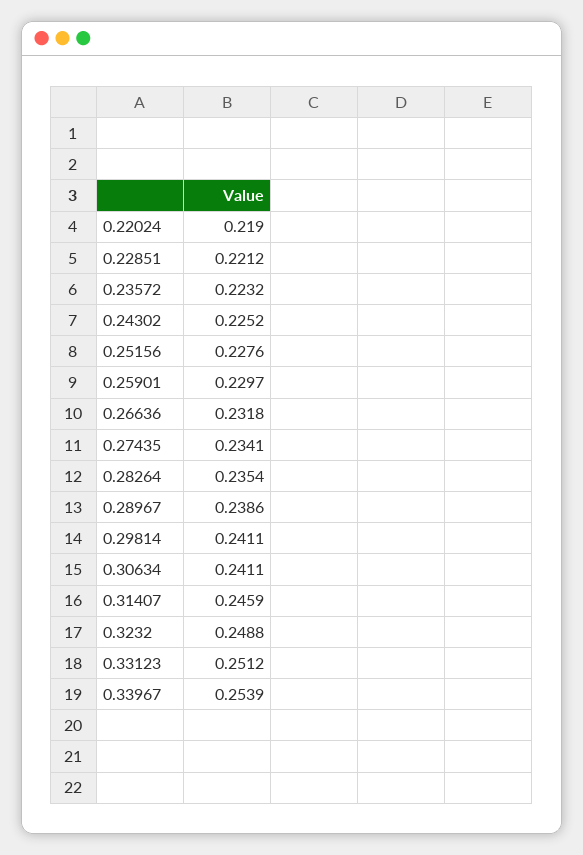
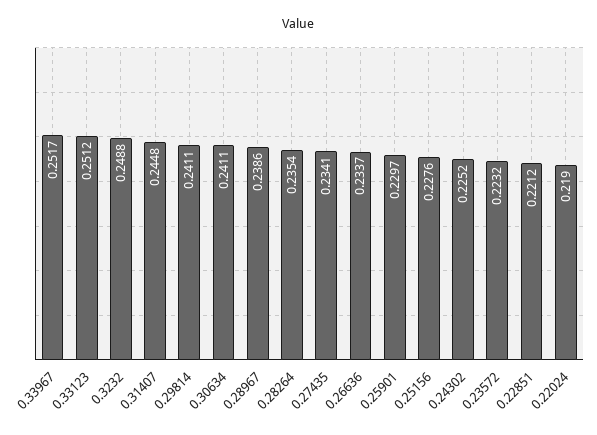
  {
    "0.22024": 0.219,
    "0.22851": 0.2212,
    "0.23572": 0.2232,
    "0.24302": 0.2252,
    "0.25156": 0.2276,
    "0.25901": 0.2297,
-   "0.26636": 0.2318,
+   "0.26636": 0.2337,
    "0.27435": 0.2341,
    "0.28264": 0.2354,
    "0.28967": 0.2386,
    "0.29814": 0.2411,
    "0.30634": 0.2411,
-   "0.31407": 0.2459,
+   "0.31407": 0.2448,
    "0.3232": 0.2488,
    "0.33123": 0.2512,
-   "0.33967": 0.2539
+   "0.33967": 0.2517
  }

